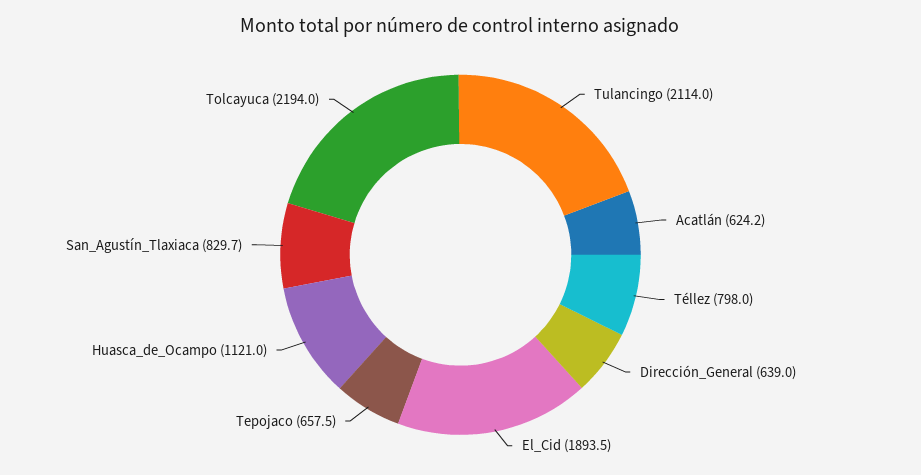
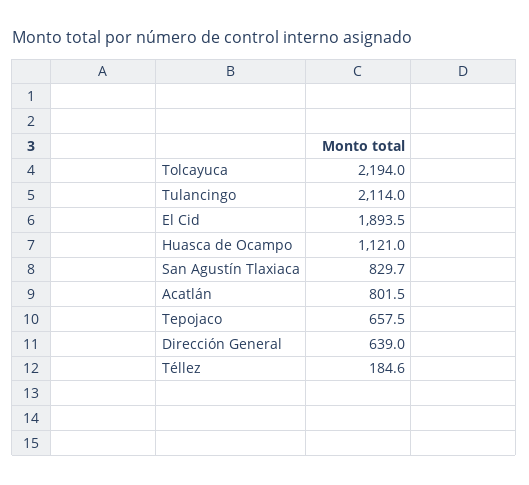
  {
    "Tulancingo": 2114,
-   "Acatlán": 624.2,
+   "Acatlán": 801.5,
-   "Téllez": 798,
+   "Téllez": 184.6,
    "Dirección_General": 639,
    "El_Cid": 1893.5,
    "Tepojaco": 657.5,
    "Huasca_de_Ocampo": 1121,
    "San_Agustín_Tlaxiaca": 829.7,
    "Tolcayuca": 2194
  }

